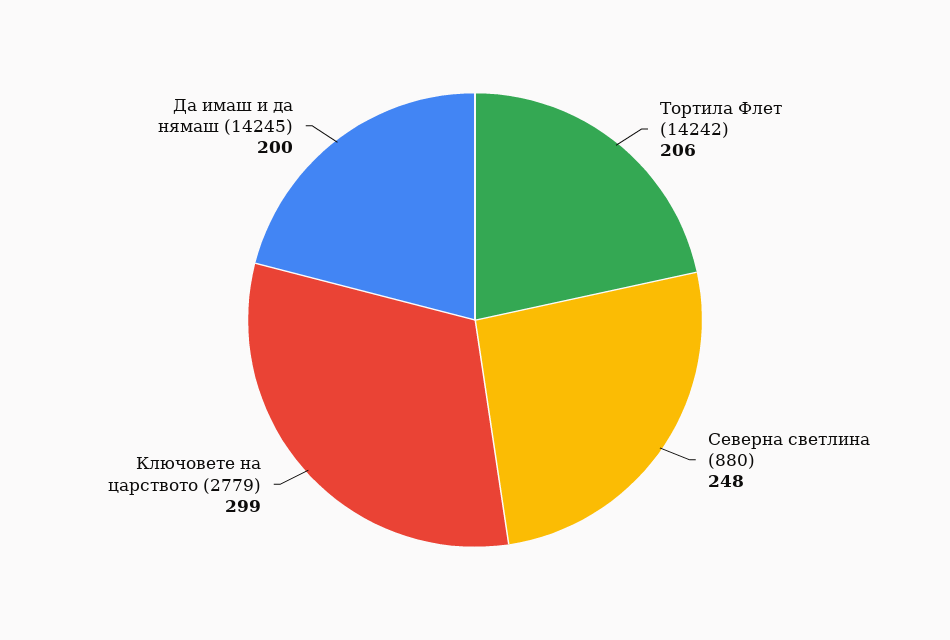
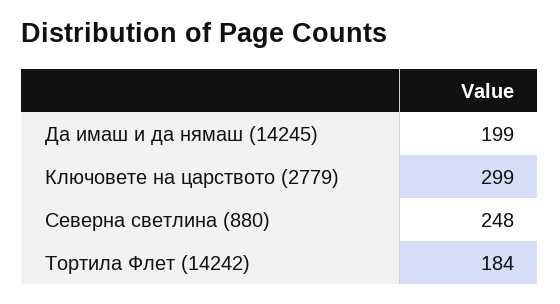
  {
-   "Тортила Флет (14242)": 206,
+   "Тортила Флет (14242)": 184,
    "Северна светлина (880)": 248,
    "Ключовете на царството (2779)": 299,
-   "Да имаш и да нямаш (14245)": 200
+   "Да имаш и да нямаш (14245)": 199
  }

